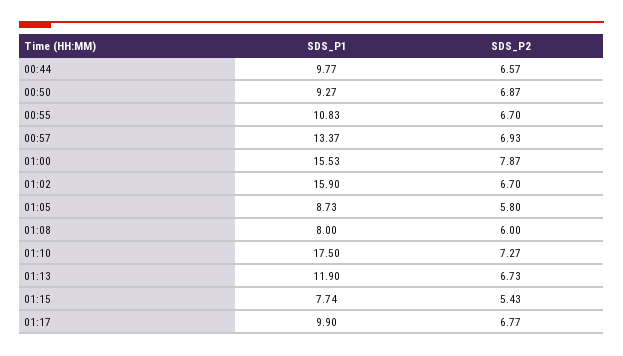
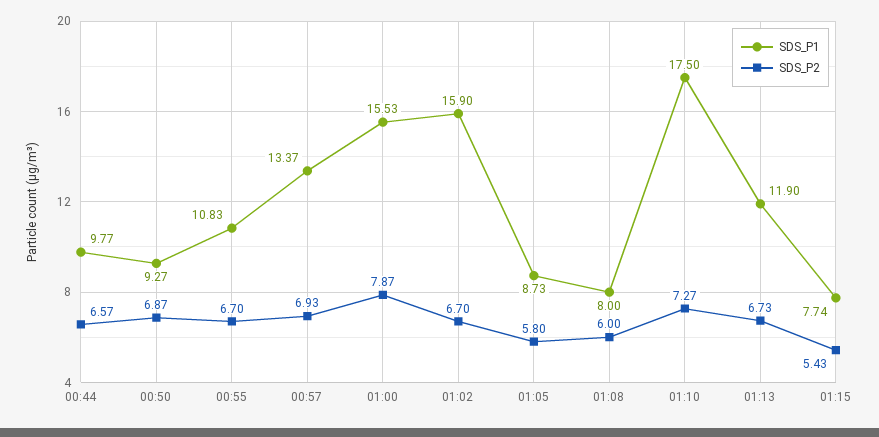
  {
    "SDS_P1": {
      "00:44": 9.77,
      "00:50": 9.27,
      "00:55": 10.83,
      "00:57": 13.37,
      "01:00": 15.53,
      "01:02": 15.9,
      "01:05": 8.73,
      "01:08": 8,
      "01:10": 17.5,
      "01:13": 11.9,
-     "01:15": 7.74,
+     "01:15": 7.74
-     "01:17": 9.9
    },
    "SDS_P2": {
      "00:44": 6.57,
      "00:50": 6.87,
      "00:55": 6.7,
      "00:57": 6.93,
      "01:00": 7.87,
      "01:02": 6.7,
      "01:05": 5.8,
      "01:08": 6,
      "01:10": 7.27,
      "01:13": 6.73,
-     "01:15": 5.43,
+     "01:15": 5.43
-     "01:17": 6.77
    }
  }

